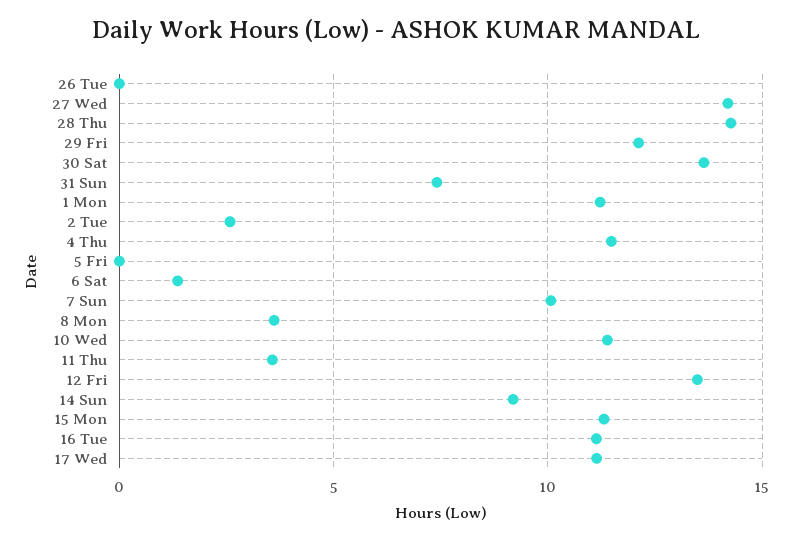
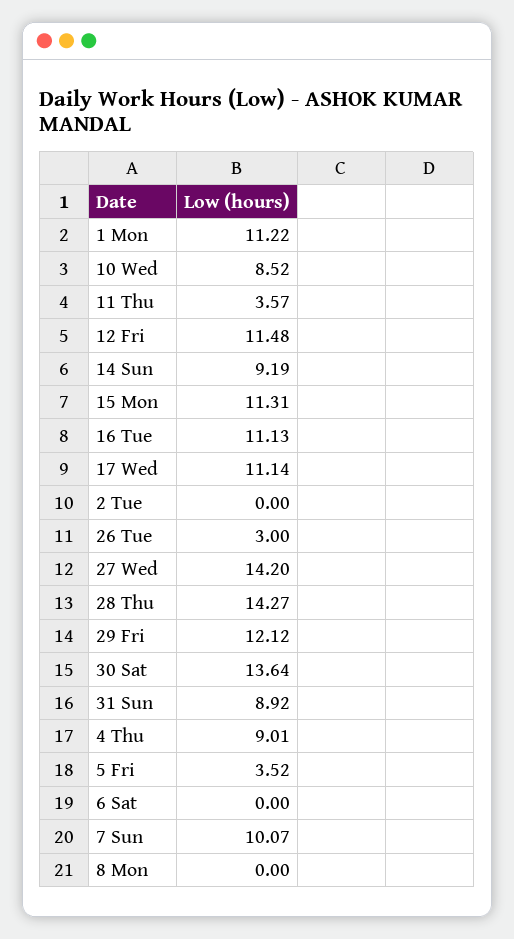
  {
-   "26 Tue": 0,
+   "26 Tue": 3,
    "27 Wed": 14.2,
    "28 Thu": 14.27,
    "29 Fri": 12.12,
    "30 Sat": 13.64,
-   "31 Sun": 7.5,
+   "31 Sun": 8.92,
    "1 Mon": 11.22,
-   "2 Tue": 2.5,
+   "2 Tue": 0,
-   "4 Thu": 11.5,
+   "4 Thu": 9.01,
-   "5 Fri": 0,
+   "5 Fri": 3.52,
-   "6 Sat": 1.5,
+   "6 Sat": 0,
    "7 Sun": 10.07,
-   "8 Mon": 3.5,
+   "8 Mon": 0,
-   "10 Wed": 11.5,
+   "10 Wed": 8.52,
    "11 Thu": 3.57,
-   "12 Fri": 13.5,
+   "12 Fri": 11.48,
    "14 Sun": 9.19,
    "15 Mon": 11.31,
    "16 Tue": 11.13,
    "17 Wed": 11.14
  }

